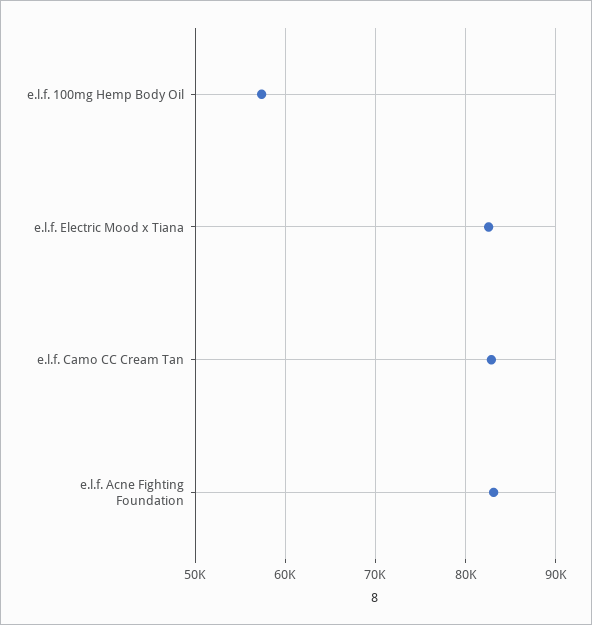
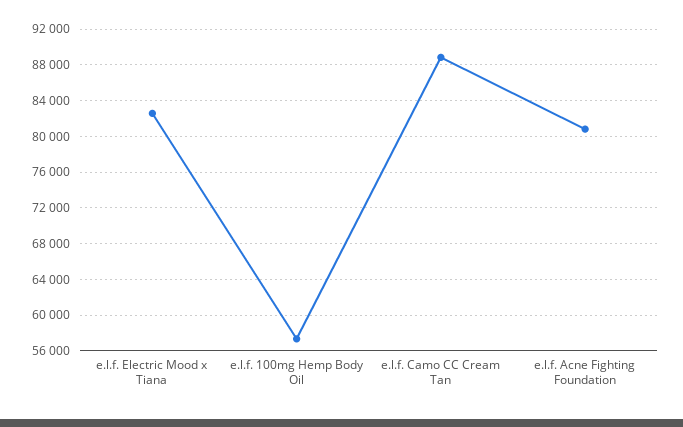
  {
    "e.l.f. 100mg Hemp Body Oil": 57000,
    "e.l.f. Electric Mood x Tiana": 83000,
-   "e.l.f. Camo CC Cream Tan": 83000,
+   "e.l.f. Camo CC Cream Tan": 89000,
-   "e.l.f. Acne Fighting Foundation": 83000
+   "e.l.f. Acne Fighting Foundation": 81000
  }

